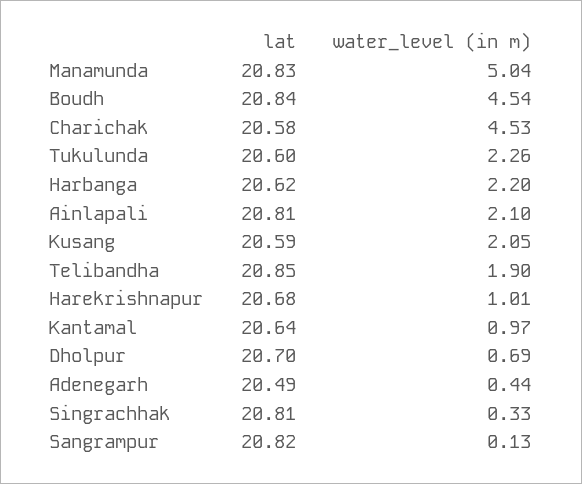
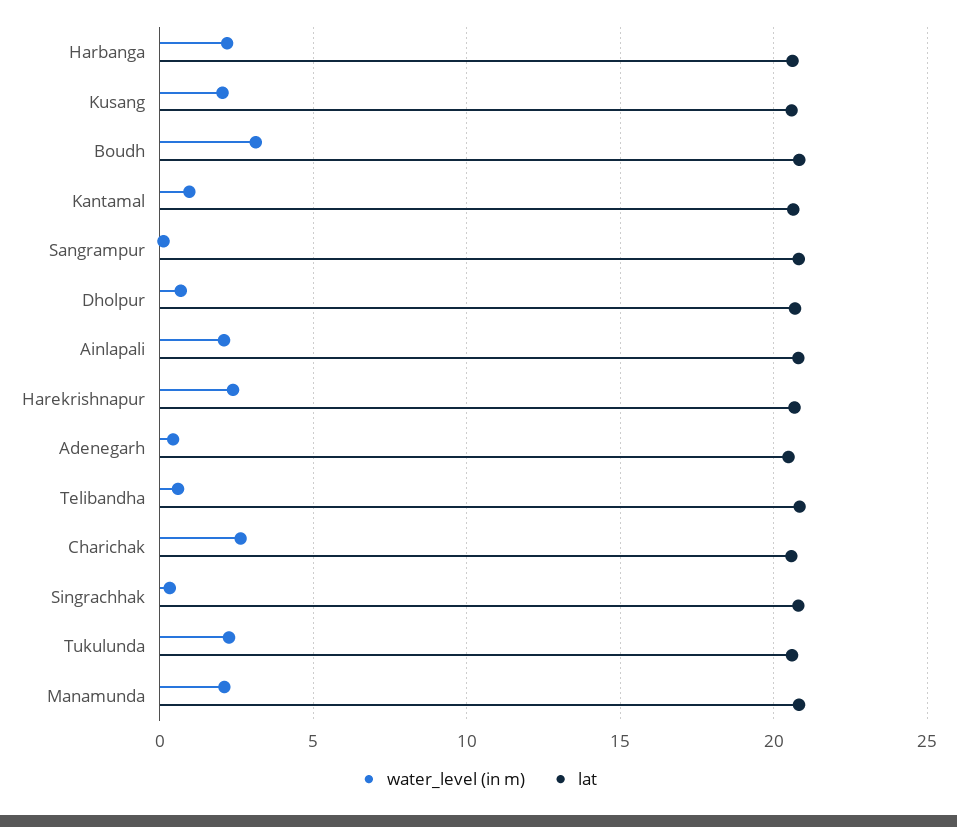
  {
    "lat": {
      "Manamunda": 20.83,
      "Boudh": 20.84,
      "Charichak": 20.58,
      "Tukulunda": 20.6,
      "Harbanga": 20.62,
      "Ainlapali": 20.81,
      "Kusang": 20.59,
      "Telibandha": 20.85,
      "Harekrishnapur": 20.68,
      "Kantamal": 20.64,
      "Dholpur": 20.7,
      "Adenegarh": 20.49,
      "Singrachhak": 20.81,
      "Sangrampur": 20.82
    },
    "water_level (in m)": {
-     "Manamunda": 5.04,
+     "Manamunda": 2,
-     "Boudh": 4.54,
+     "Boudh": 3,
-     "Charichak": 4.53,
+     "Charichak": 2.5,
      "Tukulunda": 2.26,
      "Harbanga": 2.2,
      "Ainlapali": 2.1,
      "Kusang": 2.05,
-     "Telibandha": 1.9,
+     "Telibandha": 0.5,
-     "Harekrishnapur": 1.01,
+     "Harekrishnapur": 2.5,
      "Kantamal": 0.97,
      "Dholpur": 0.69,
      "Adenegarh": 0.44,
      "Singrachhak": 0.33,
      "Sangrampur": 0.13
    }
  }

